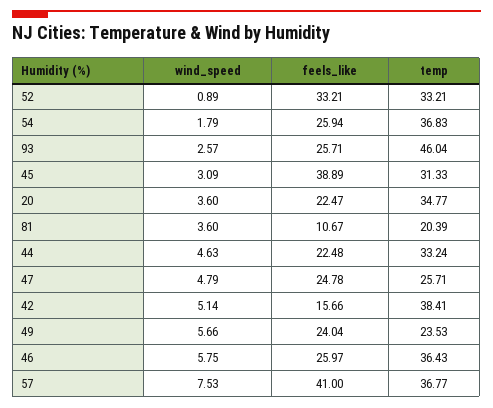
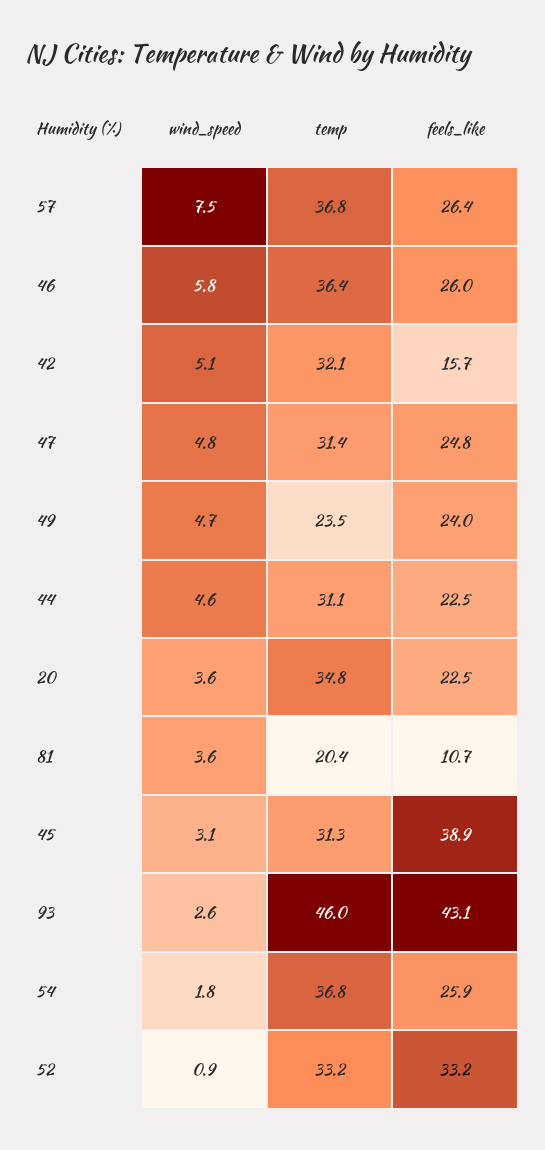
  {
    "wind_speed": {
      "52": 0.89,
      "54": 1.79,
      "93": 2.57,
      "45": 3.09,
      "20": 3.6,
      "81": 3.6,
      "44": 4.63,
      "47": 4.79,
      "42": 5.14,
-     "49": 5.66,
+     "49": 4.7,
      "46": 5.75,
      "57": 7.53
    },
    "feels_like": {
      "52": 33.21,
      "54": 25.94,
-     "93": 25.71,
+     "93": 43.1,
      "45": 38.89,
      "20": 22.47,
      "81": 10.67,
      "44": 22.48,
      "47": 24.78,
      "42": 15.66,
      "49": 24.04,
      "46": 25.97,
-     "57": 41
+     "57": 26.4
    },
    "temp": {
      "52": 33.21,
      "54": 36.83,
      "93": 46.04,
      "45": 31.33,
      "20": 34.77,
      "81": 20.39,
-     "44": 33.24,
+     "44": 31.1,
-     "47": 25.71,
+     "47": 31.4,
-     "42": 38.41,
+     "42": 32.1,
      "49": 23.53,
      "46": 36.43,
      "57": 36.77
    }
  }

